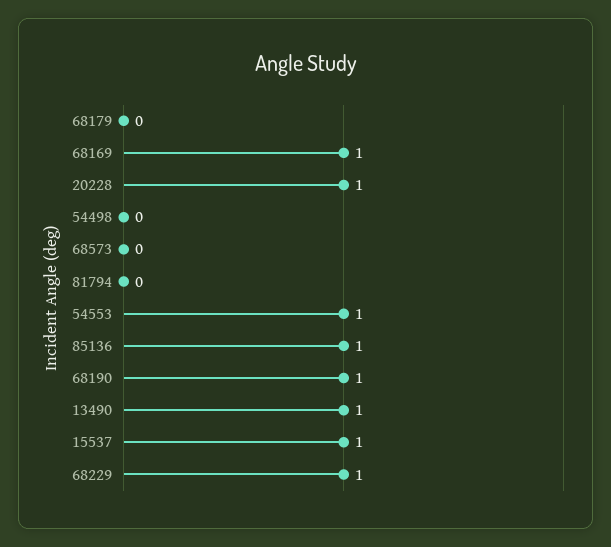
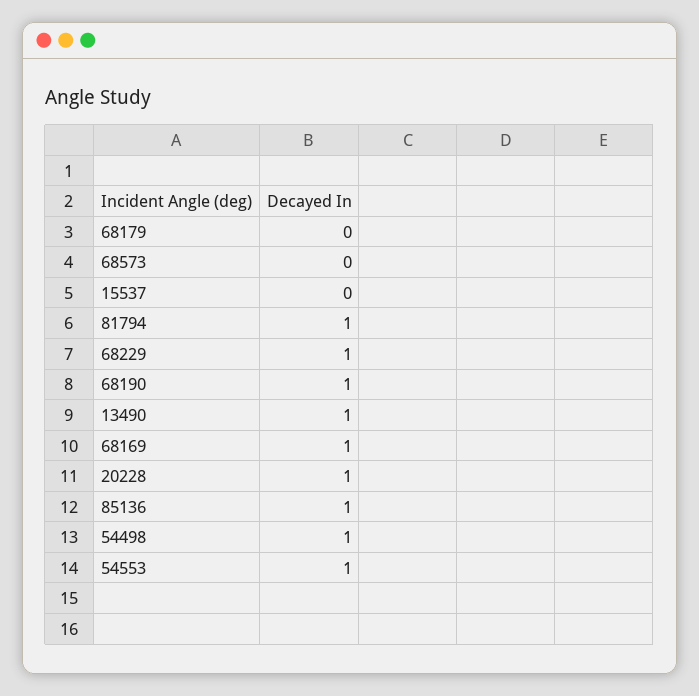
  {
    "68179": 0,
    "68169": 1,
    "20228": 1,
-   "54498": 0,
+   "54498": 1,
    "68573": 0,
-   "81794": 0,
+   "81794": 1,
    "54553": 1,
    "85136": 1,
    "68190": 1,
    "13490": 1,
-   "15537": 1,
+   "15537": 0,
    "68229": 1
  }

